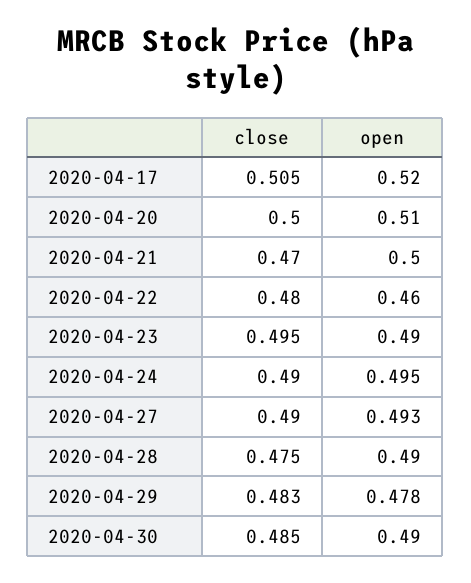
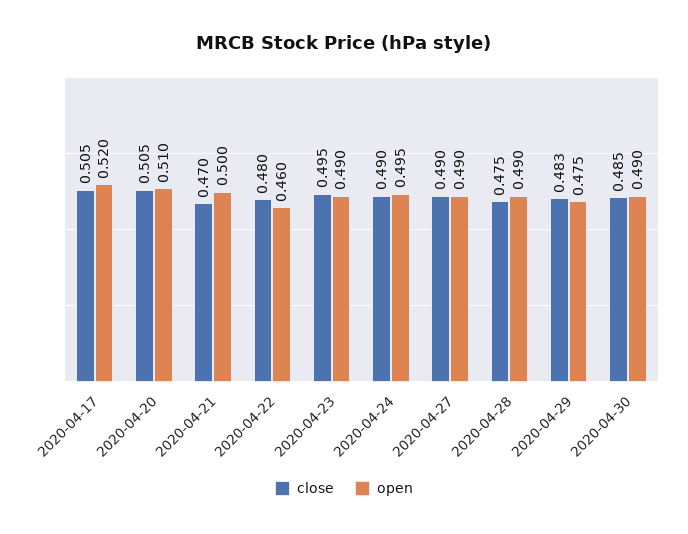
  {
    "close": {
      "2020-04-17": 0.505,
-     "2020-04-20": 0.5,
+     "2020-04-20": 0.505,
      "2020-04-21": 0.47,
      "2020-04-22": 0.48,
      "2020-04-23": 0.495,
      "2020-04-24": 0.49,
      "2020-04-27": 0.49,
      "2020-04-28": 0.475,
      "2020-04-29": 0.483,
      "2020-04-30": 0.485
    },
    "open": {
      "2020-04-17": 0.52,
      "2020-04-20": 0.51,
      "2020-04-21": 0.5,
      "2020-04-22": 0.46,
      "2020-04-23": 0.49,
      "2020-04-24": 0.495,
-     "2020-04-27": 0.493,
+     "2020-04-27": 0.49,
      "2020-04-28": 0.49,
-     "2020-04-29": 0.478,
+     "2020-04-29": 0.475,
      "2020-04-30": 0.49
    }
  }

